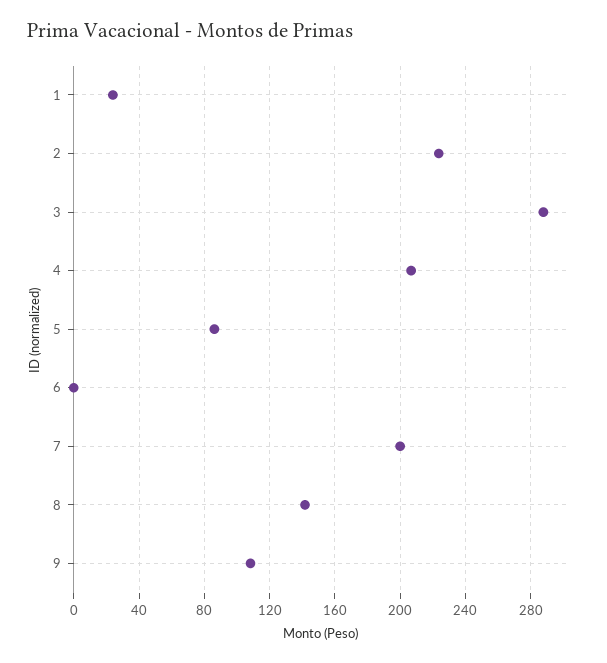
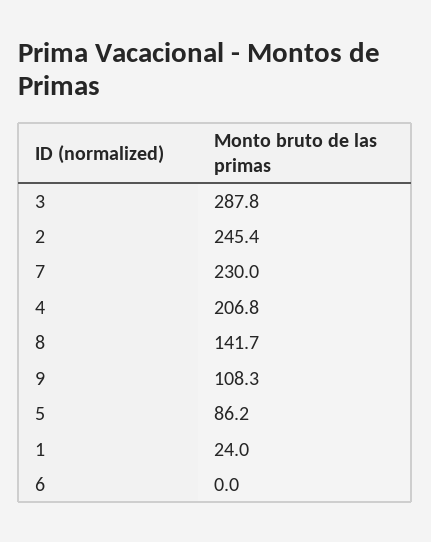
  {
    "1": 24,
-   "2": 225,
+   "2": 245.4,
    "3": 287.8,
    "4": 206.8,
    "5": 86.2,
    "6": 0,
-   "7": 200,
+   "7": 230,
    "8": 141.7,
    "9": 108.3
  }

